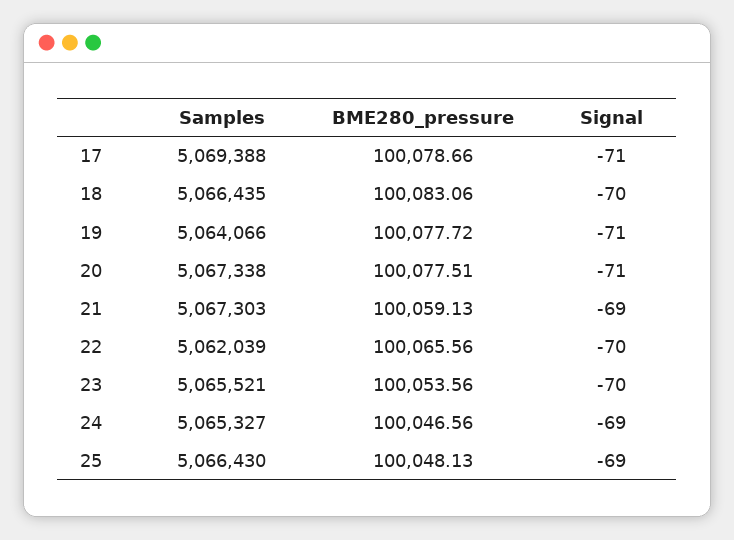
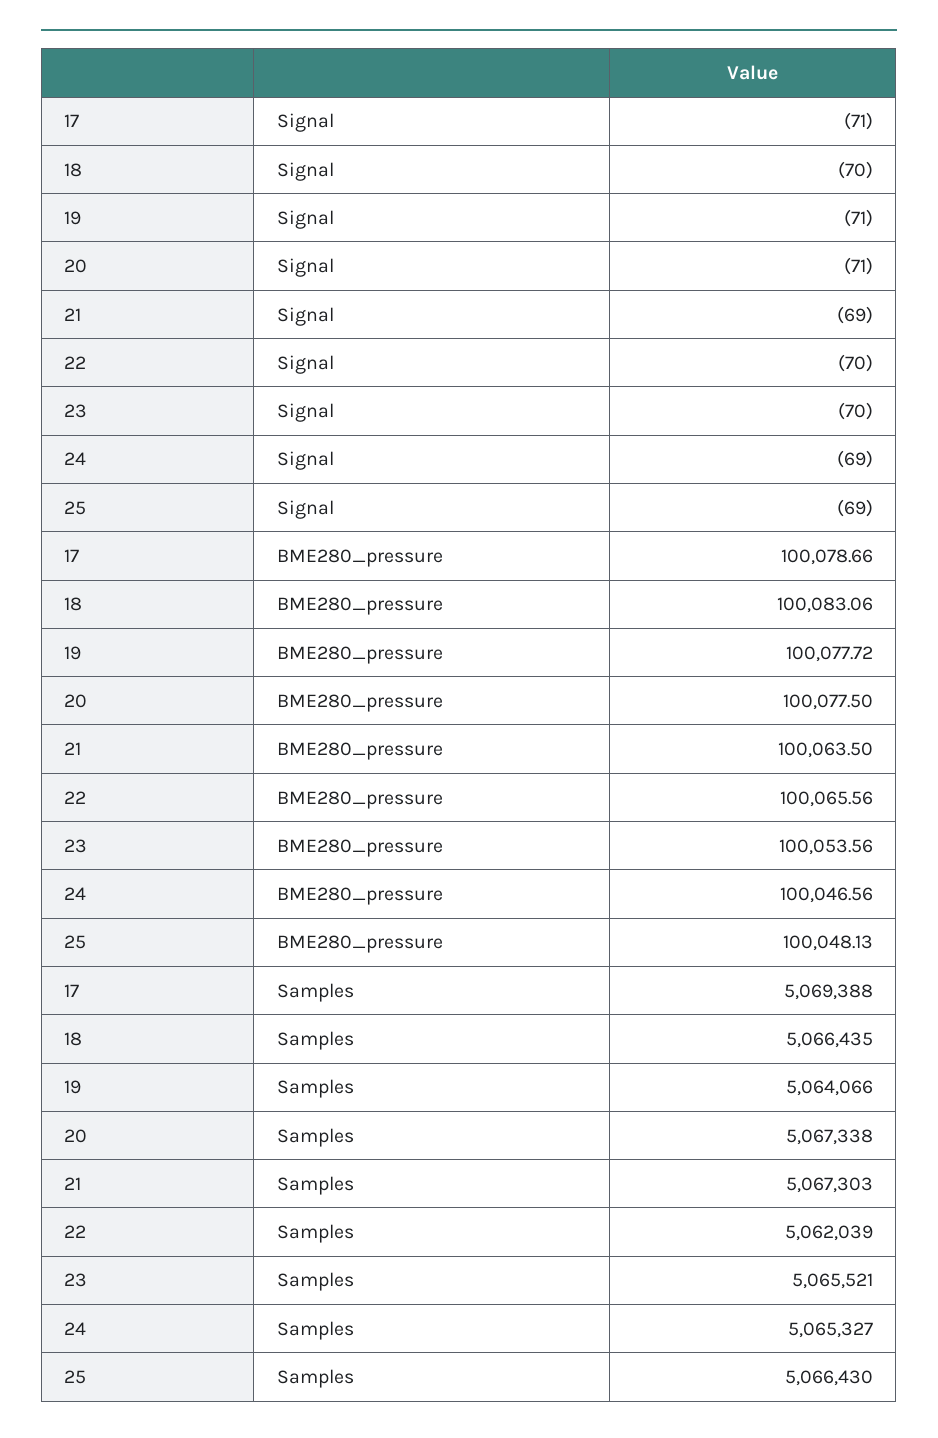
  {
    "Samples": {
      "17": 5069388,
      "18": 5066435,
      "19": 5064066,
      "20": 5067338,
      "21": 5067303,
      "22": 5062039,
      "23": 5065521,
      "24": 5065327,
      "25": 5066430
    },
    "BME280_pressure": {
      "17": 100078.66,
      "18": 100083.06,
      "19": 100077.72,
-     "20": 100077.51,
+     "20": 100077.5,
-     "21": 100059.13,
+     "21": 100063.5,
      "22": 100065.56,
      "23": 100053.56,
      "24": 100046.56,
      "25": 100048.13
    },
    "Signal": {
      "17": -71,
      "18": -70,
      "19": -71,
      "20": -71,
      "21": -69,
      "22": -70,
      "23": -70,
      "24": -69,
      "25": -69
    }
  }

